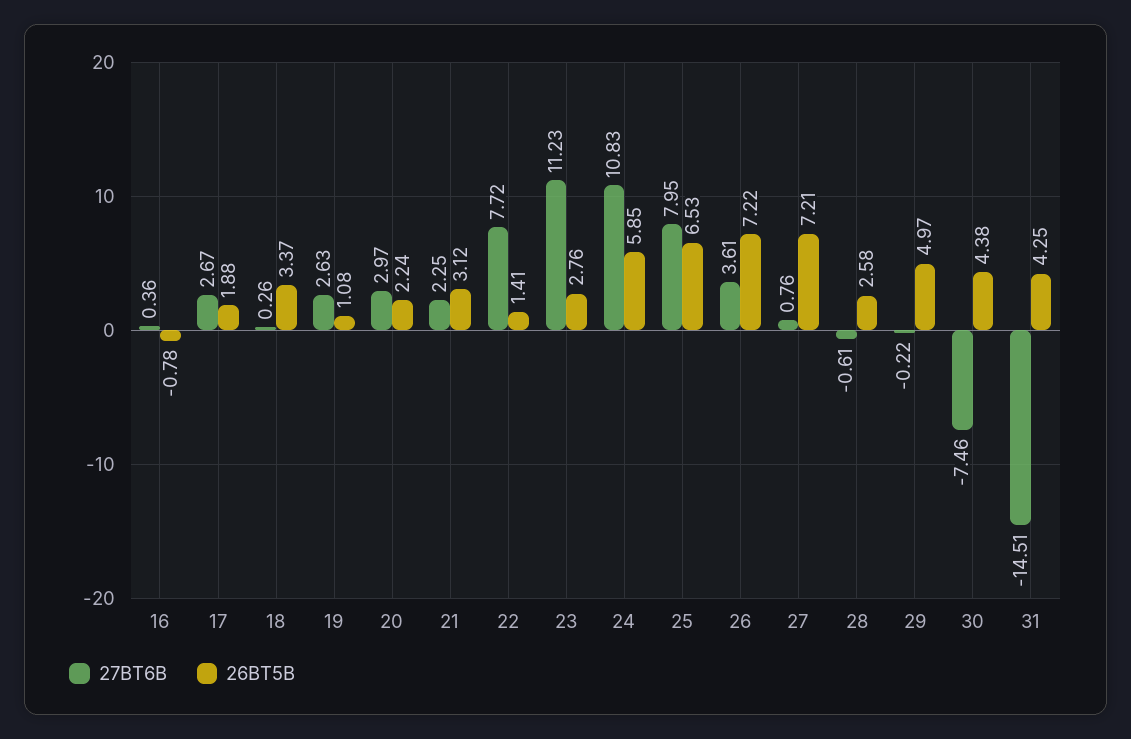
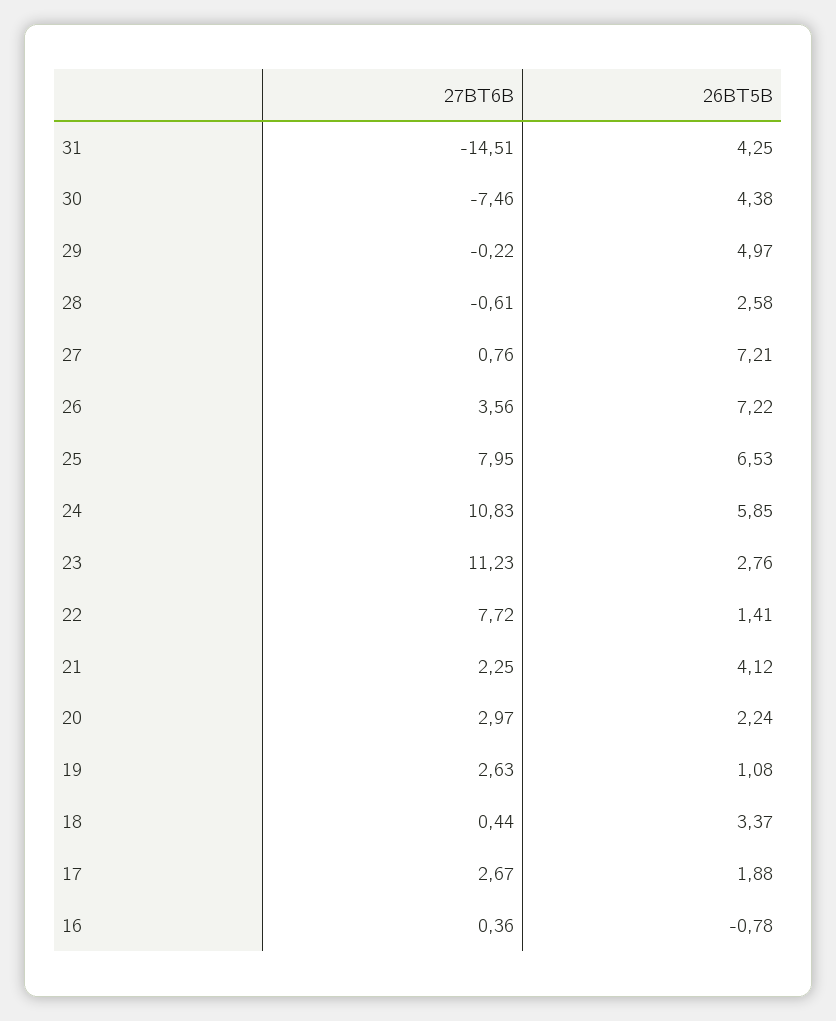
  {
    "27BT6B": {
      "16": 0.36,
      "17": 2.67,
-     "18": 0.26,
+     "18": 0.44,
      "19": 2.63,
      "20": 2.97,
      "21": 2.25,
      "22": 7.72,
      "23": 11.23,
      "24": 10.83,
      "25": 7.95,
-     "26": 3.61,
+     "26": 3.56,
      "27": 0.76,
      "28": -0.61,
      "29": -0.22,
      "30": -7.46,
      "31": -14.51
    },
    "26BT5B": {
      "16": -0.78,
      "17": 1.88,
      "18": 3.37,
      "19": 1.08,
      "20": 2.24,
-     "21": 3.12,
+     "21": 4.12,
      "22": 1.41,
      "23": 2.76,
      "24": 5.85,
      "25": 6.53,
      "26": 7.22,
      "27": 7.21,
      "28": 2.58,
      "29": 4.97,
      "30": 4.38,
      "31": 4.25
    }
  }

